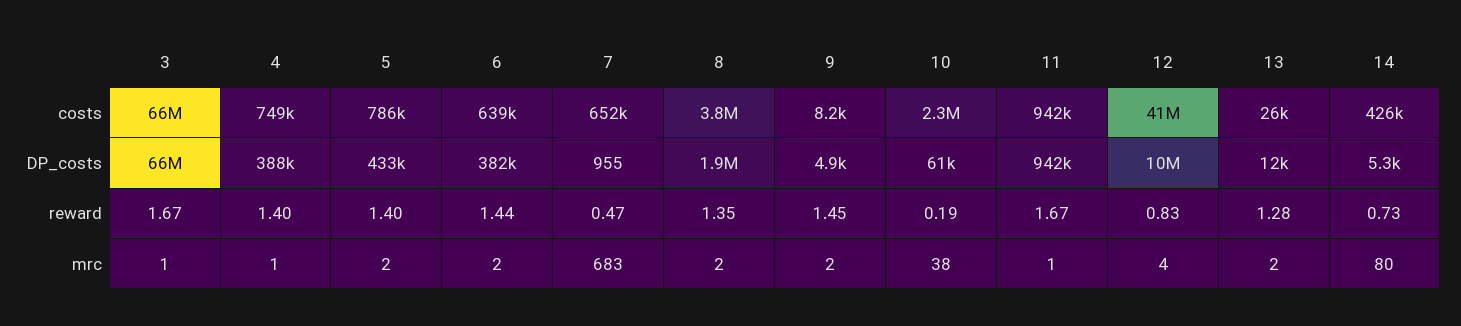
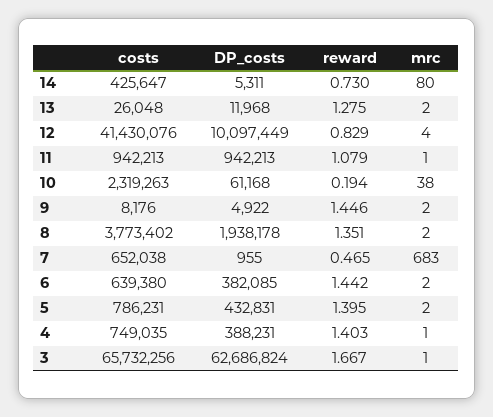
  {
    "3": {
      "costs": 65732256,
-     "DP_costs": 66000000,
+     "DP_costs": 62686824,
      "reward": 1.667,
      "mrc": 1
    },
    "4": {
      "costs": 749035,
      "DP_costs": 388231,
      "reward": 1.403,
      "mrc": 1
    },
    "5": {
      "costs": 786231,
      "DP_costs": 432831,
      "reward": 1.395,
      "mrc": 2
    },
    "6": {
      "costs": 639380,
      "DP_costs": 382085,
      "reward": 1.442,
      "mrc": 2
    },
    "7": {
      "costs": 652038,
      "DP_costs": 955,
      "reward": 0.465,
      "mrc": 683
    },
    "8": {
      "costs": 3773402,
      "DP_costs": 1938178,
      "reward": 1.351,
      "mrc": 2
    },
    "9": {
      "costs": 8176,
      "DP_costs": 4922,
      "reward": 1.446,
      "mrc": 2
    },
    "10": {
      "costs": 2319263,
      "DP_costs": 61168,
      "reward": 0.194,
      "mrc": 38
    },
    "11": {
      "costs": 942213,
      "DP_costs": 942213,
-     "reward": 1.67,
+     "reward": 1.079,
      "mrc": 1
    },
    "12": {
      "costs": 41430076,
      "DP_costs": 10097449,
      "reward": 0.829,
      "mrc": 4
    },
    "13": {
      "costs": 26048,
      "DP_costs": 11968,
      "reward": 1.275,
      "mrc": 2
    },
    "14": {
      "costs": 425647,
      "DP_costs": 5311,
      "reward": 0.73,
      "mrc": 80
    }
  }

